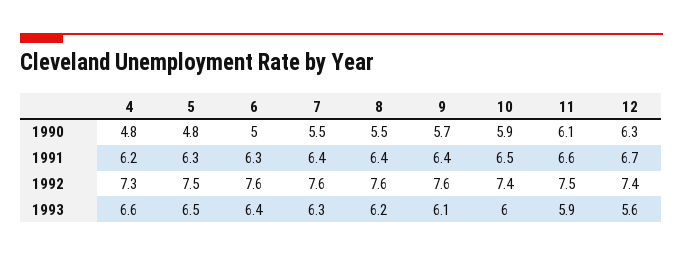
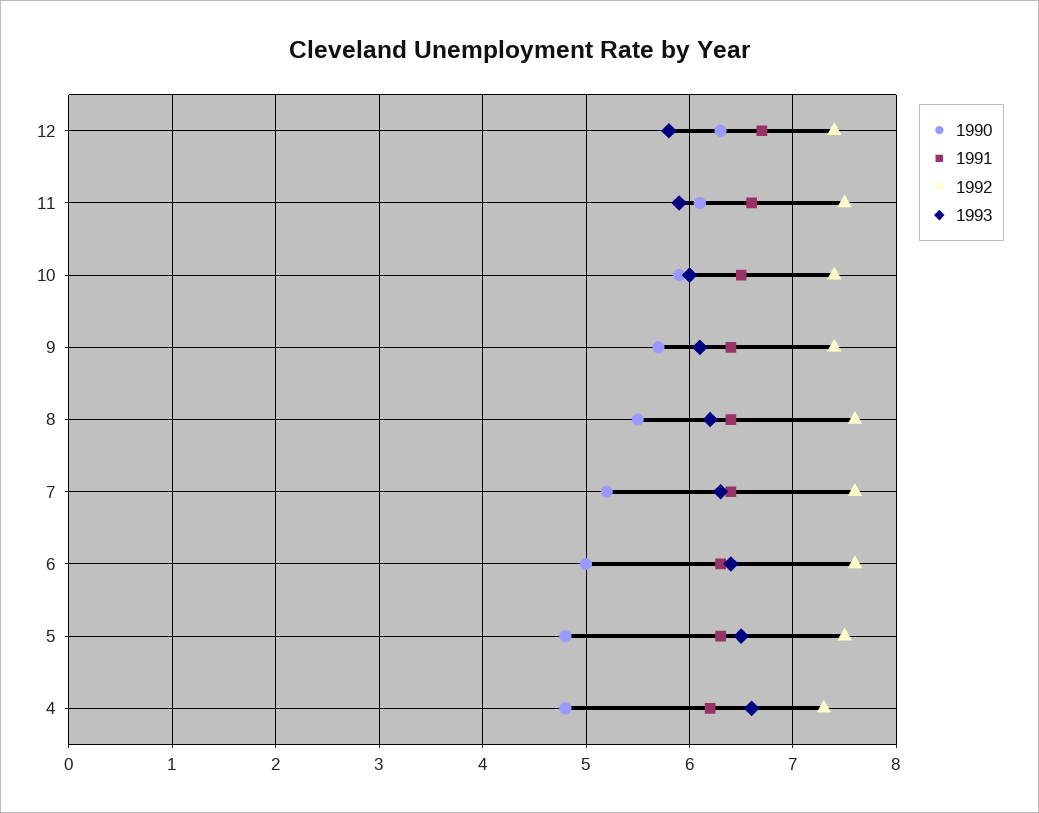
  {
    "1990": {
      "4": 4.8,
      "5": 4.8,
      "6": 5,
-     "7": 5.5,
+     "7": 5.2,
      "8": 5.5,
      "9": 5.7,
      "10": 5.9,
      "11": 6.1,
      "12": 6.3
    },
    "1991": {
      "4": 6.2,
      "5": 6.3,
      "6": 6.3,
      "7": 6.4,
      "8": 6.4,
      "9": 6.4,
      "10": 6.5,
      "11": 6.6,
      "12": 6.7
    },
    "1992": {
      "4": 7.3,
      "5": 7.5,
      "6": 7.6,
      "7": 7.6,
      "8": 7.6,
-     "9": 7.6,
+     "9": 7.4,
      "10": 7.4,
      "11": 7.5,
      "12": 7.4
    },
    "1993": {
      "4": 6.6,
      "5": 6.5,
      "6": 6.4,
      "7": 6.3,
      "8": 6.2,
      "9": 6.1,
      "10": 6,
      "11": 5.9,
-     "12": 5.6
+     "12": 5.8
    }
  }

